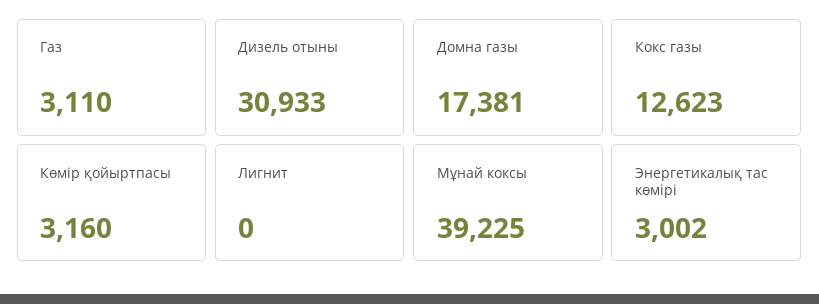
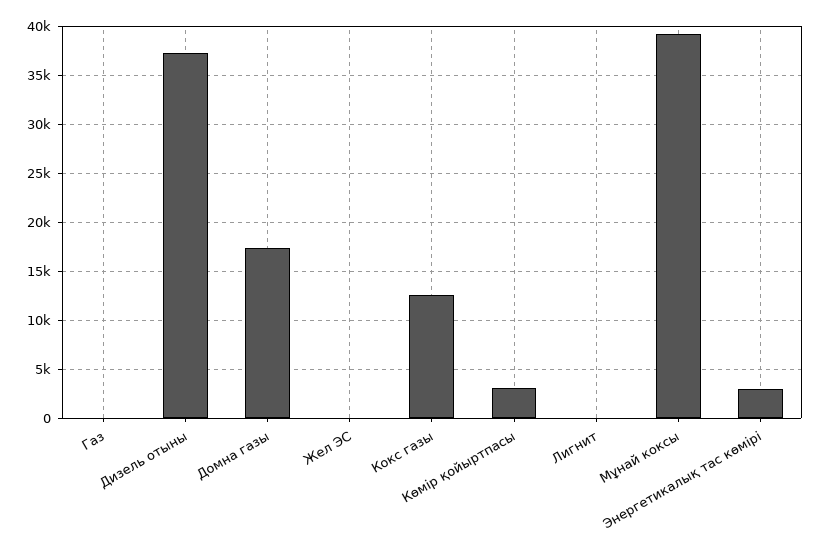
  {
-   "Газ": 3110,
+   "Газ": 0,
-   "Дизель отыны": 30933,
+   "Дизель отыны": 37000,
    "Домна газы": 17381,
    "Кокс газы": 12623,
    "Көмір қойыртпасы": 3160,
    "Лигнит": 0,
    "Мұнай коксы": 39225,
-   "Энергетикалық тас көмірі": 3002
+   "Энергетикалық тас көмірі": 3002,
+   "Жел ЭС": 0
  }

